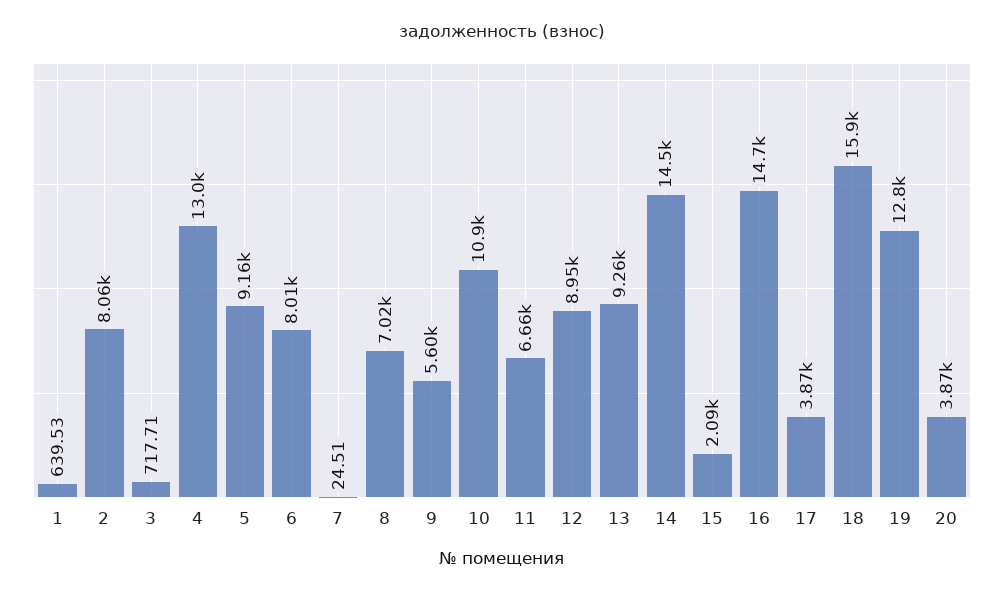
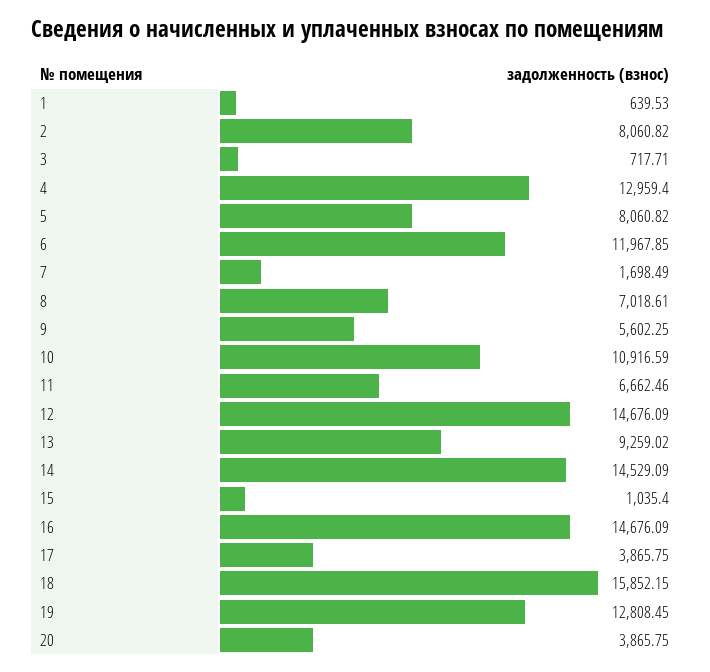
  {
    "1": 639.53,
    "2": 8060.82,
    "3": 717.71,
    "4": 12959.4,
-   "5": 9160,
+   "5": 8060.82,
-   "6": 8010,
+   "6": 11967.85,
-   "7": 24.51,
+   "7": 1698.49,
    "8": 7018.61,
    "9": 5602.25,
    "10": 10916.59,
    "11": 6662.46,
-   "12": 8950,
+   "12": 14676.09,
    "13": 9259.02,
    "14": 14529.09,
-   "15": 2090,
+   "15": 1035.4,
    "16": 14676.09,
    "17": 3865.75,
    "18": 15852.15,
    "19": 12808.45,
    "20": 3865.75
  }

